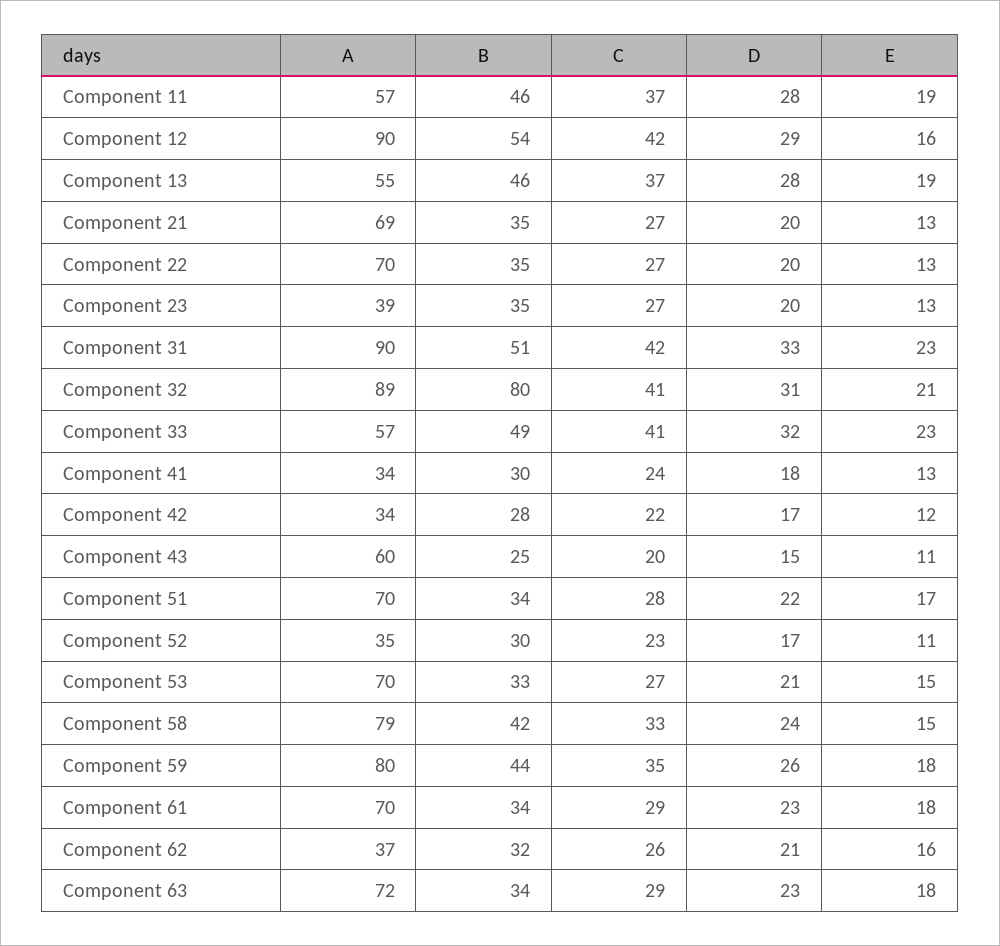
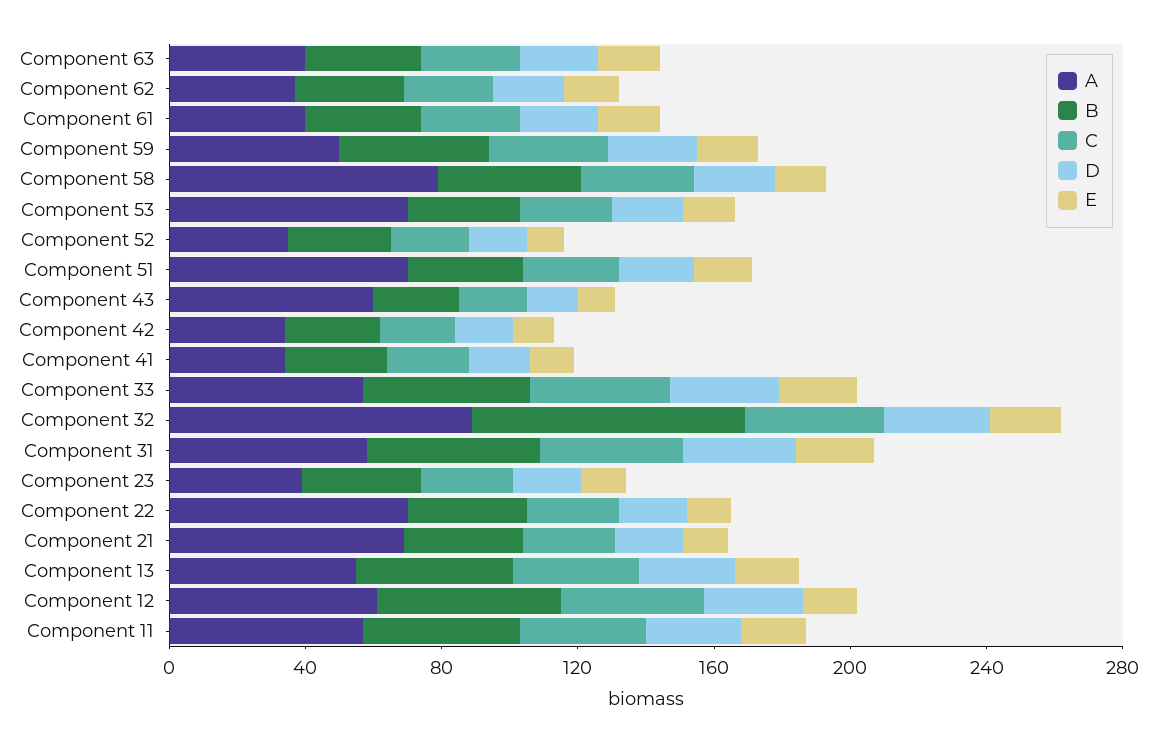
  {
    "A": {
      "Component 11": 57,
-     "Component 12": 90,
+     "Component 12": 60,
      "Component 13": 55,
      "Component 21": 69,
      "Component 22": 70,
      "Component 23": 39,
-     "Component 31": 90,
+     "Component 31": 60,
      "Component 32": 89,
      "Component 33": 57,
      "Component 41": 34,
      "Component 42": 34,
      "Component 43": 60,
      "Component 51": 70,
      "Component 52": 35,
      "Component 53": 70,
      "Component 58": 79,
-     "Component 59": 80,
+     "Component 59": 50,
-     "Component 61": 70,
+     "Component 61": 40,
      "Component 62": 37,
-     "Component 63": 72
+     "Component 63": 40
    },
    "B": {
      "Component 11": 46,
      "Component 12": 54,
      "Component 13": 46,
      "Component 21": 35,
      "Component 22": 35,
      "Component 23": 35,
      "Component 31": 51,
      "Component 32": 80,
      "Component 33": 49,
      "Component 41": 30,
      "Component 42": 28,
      "Component 43": 25,
      "Component 51": 34,
      "Component 52": 30,
      "Component 53": 33,
      "Component 58": 42,
      "Component 59": 44,
      "Component 61": 34,
      "Component 62": 32,
      "Component 63": 34
    },
    "C": {
      "Component 11": 37,
      "Component 12": 42,
      "Component 13": 37,
      "Component 21": 27,
      "Component 22": 27,
      "Component 23": 27,
      "Component 31": 42,
      "Component 32": 41,
      "Component 33": 41,
      "Component 41": 24,
      "Component 42": 22,
      "Component 43": 20,
      "Component 51": 28,
      "Component 52": 23,
      "Component 53": 27,
      "Component 58": 33,
      "Component 59": 35,
      "Component 61": 29,
      "Component 62": 26,
      "Component 63": 29
    },
    "D": {
      "Component 11": 28,
      "Component 12": 29,
      "Component 13": 28,
      "Component 21": 20,
      "Component 22": 20,
      "Component 23": 20,
      "Component 31": 33,
      "Component 32": 31,
      "Component 33": 32,
      "Component 41": 18,
      "Component 42": 17,
      "Component 43": 15,
      "Component 51": 22,
      "Component 52": 17,
      "Component 53": 21,
      "Component 58": 24,
      "Component 59": 26,
      "Component 61": 23,
      "Component 62": 21,
      "Component 63": 23
    },
    "E": {
      "Component 11": 19,
      "Component 12": 16,
      "Component 13": 19,
      "Component 21": 13,
      "Component 22": 13,
      "Component 23": 13,
      "Component 31": 23,
      "Component 32": 21,
      "Component 33": 23,
      "Component 41": 13,
      "Component 42": 12,
      "Component 43": 11,
      "Component 51": 17,
      "Component 52": 11,
      "Component 53": 15,
      "Component 58": 15,
      "Component 59": 18,
      "Component 61": 18,
      "Component 62": 16,
      "Component 63": 18
    }
  }

